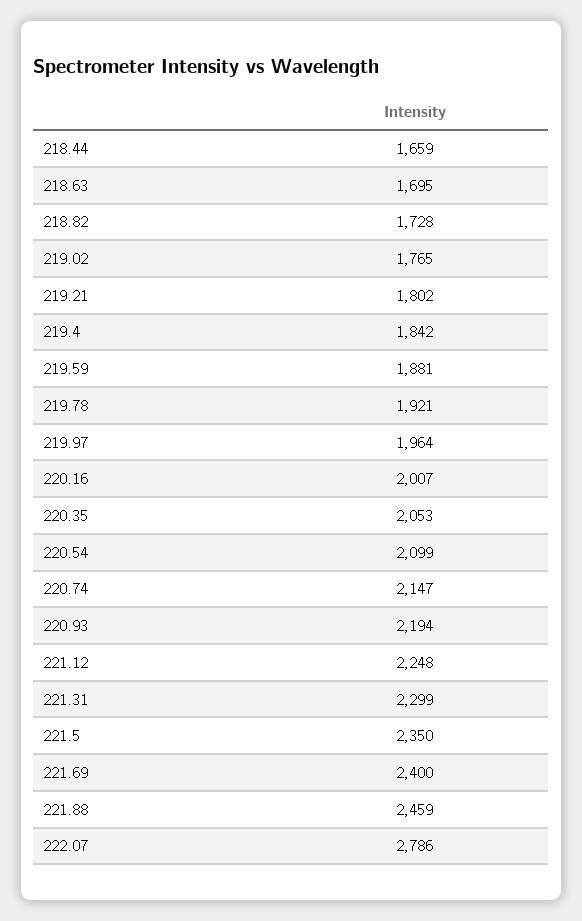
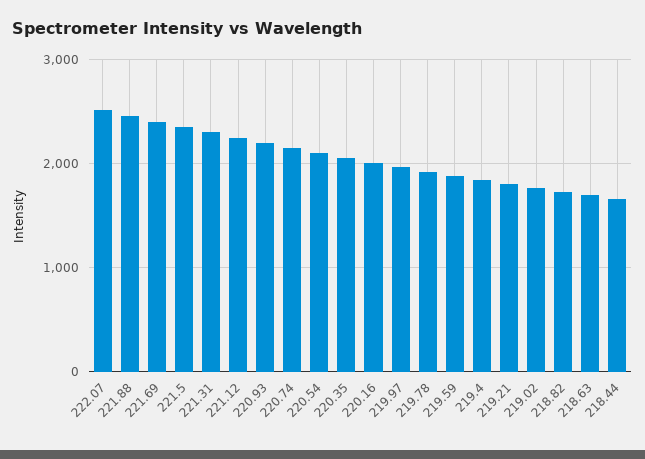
  {
    "218.44": 1659,
    "218.63": 1695,
    "218.82": 1728,
    "219.02": 1765,
    "219.21": 1802,
    "219.4": 1842,
    "219.59": 1881,
    "219.78": 1921,
    "219.97": 1964,
    "220.16": 2007,
    "220.35": 2053,
    "220.54": 2099,
    "220.74": 2147,
    "220.93": 2194,
    "221.12": 2248,
    "221.31": 2299,
    "221.5": 2350,
    "221.69": 2400,
    "221.88": 2459,
-   "222.07": 2786
+   "222.07": 2500
  }

